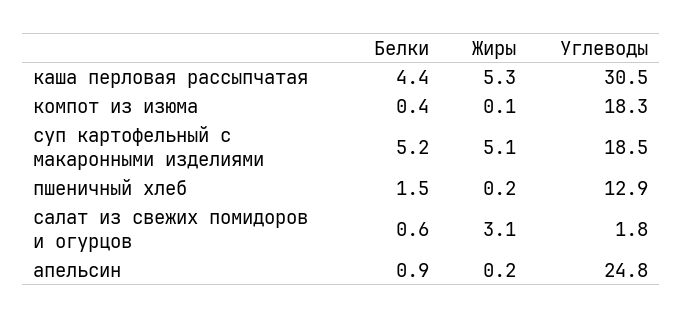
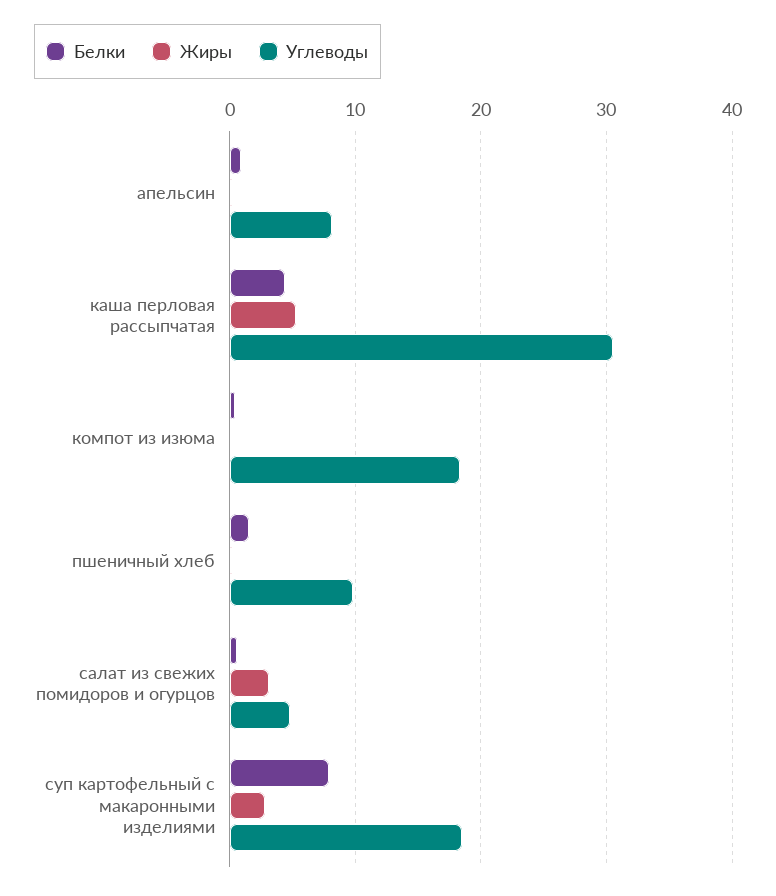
  {
    "Белки": {
      "каша перловая рассыпчатая": 4.4,
      "компот из изюма": 0.4,
-     "суп картофельный с макаронными изделиями": 5.2,
+     "суп картофельный с макаронными изделиями": 8,
      "пшеничный хлеб": 1.5,
      "салат из свежих помидоров и огурцов": 0.6,
      "апельсин": 0.9
    },
    "Жиры": {
      "каша перловая рассыпчатая": 5.3,
      "компот из изюма": 0.1,
-     "суп картофельный с макаронными изделиями": 5.1,
+     "суп картофельный с макаронными изделиями": 3,
      "пшеничный хлеб": 0.2,
      "салат из свежих помидоров и огурцов": 3.1,
      "апельсин": 0.2
    },
    "Углеводы": {
      "каша перловая рассыпчатая": 30.5,
      "компот из изюма": 18.3,
      "суп картофельный с макаронными изделиями": 18.5,
-     "пшеничный хлеб": 12.9,
+     "пшеничный хлеб": 10,
-     "салат из свежих помидоров и огурцов": 1.8,
+     "салат из свежих помидоров и огурцов": 5,
-     "апельсин": 24.8
+     "апельсин": 8
    }
  }

